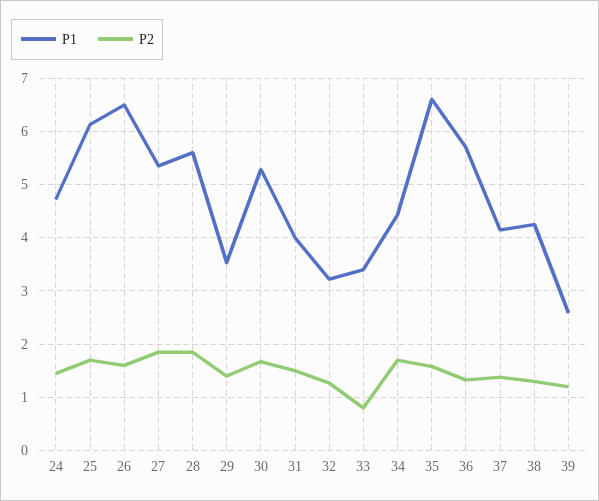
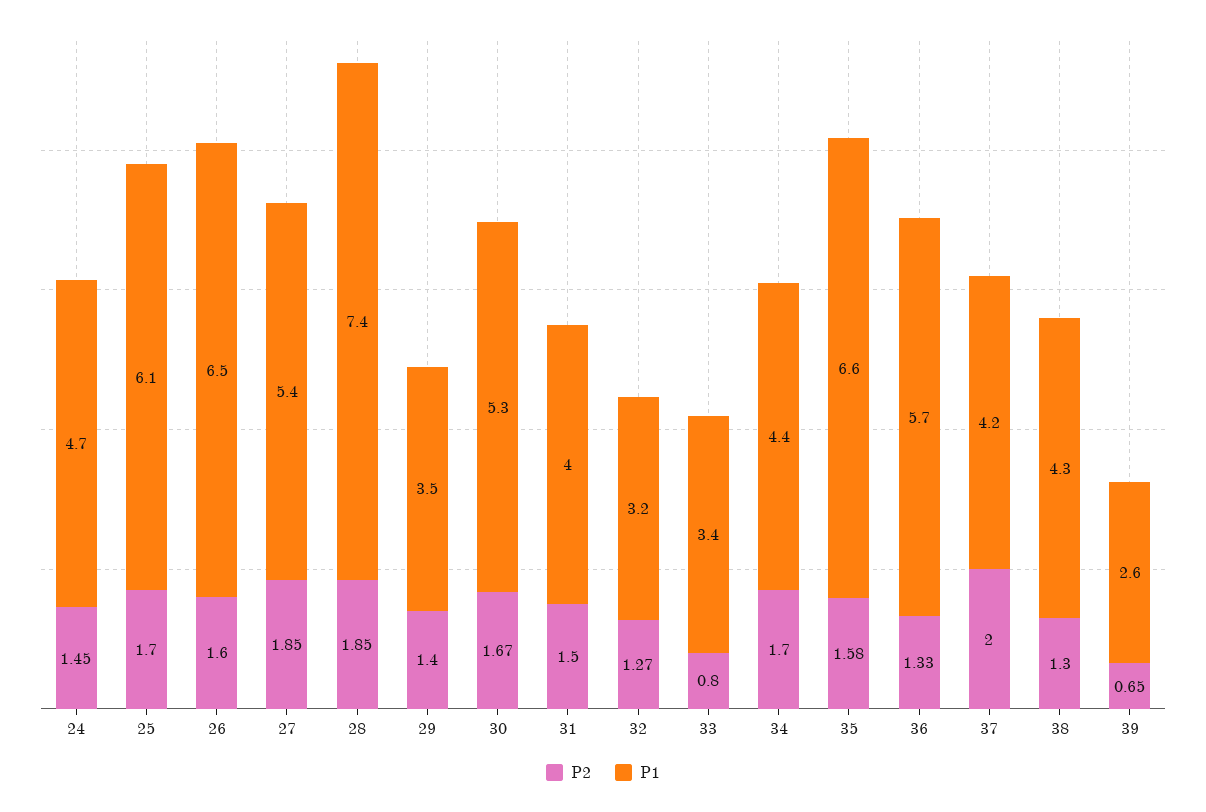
  {
    "P1": {
      "24": 4.7,
      "25": 6.1,
      "26": 6.5,
      "27": 5.4,
-     "28": 5.6,
+     "28": 7.4,
      "29": 3.5,
      "30": 5.3,
      "31": 4,
      "32": 3.2,
      "33": 3.4,
      "34": 4.4,
      "35": 6.6,
      "36": 5.7,
      "37": 4.2,
      "38": 4.3,
      "39": 2.6
    },
    "P2": {
      "24": 1.45,
      "25": 1.7,
      "26": 1.6,
      "27": 1.85,
      "28": 1.85,
      "29": 1.4,
      "30": 1.67,
      "31": 1.5,
      "32": 1.27,
      "33": 0.8,
      "34": 1.7,
      "35": 1.58,
      "36": 1.33,
-     "37": 1.4,
+     "37": 2,
      "38": 1.3,
-     "39": 1.2
+     "39": 0.65
    }
  }

